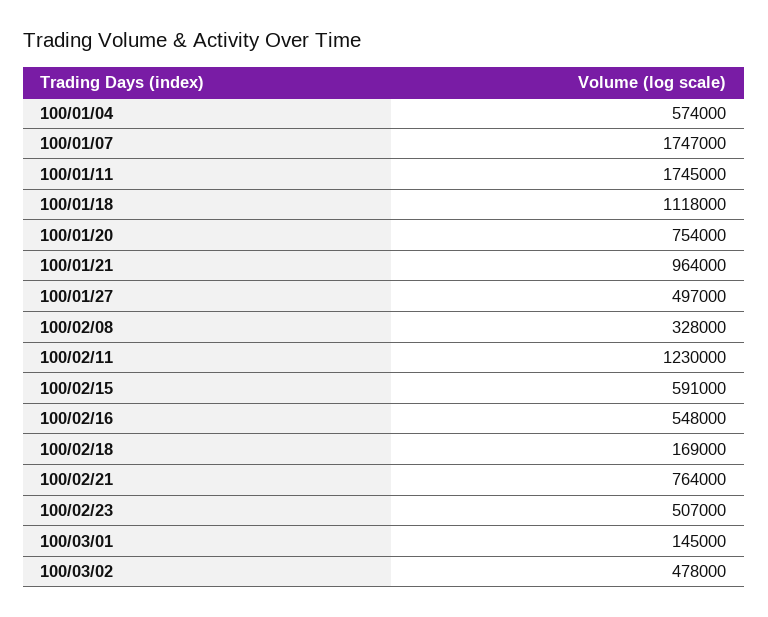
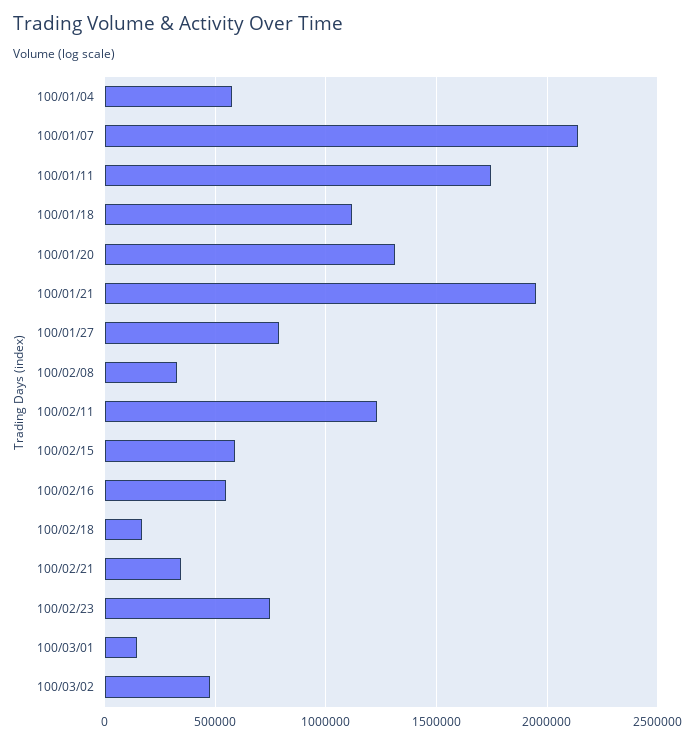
  {
    "100/01/04": 574000,
-   "100/01/07": 1747000,
+   "100/01/07": 2150000,
    "100/01/11": 1745000,
    "100/01/18": 1118000,
-   "100/01/20": 754000,
+   "100/01/20": 1300000,
-   "100/01/21": 964000,
+   "100/01/21": 1950000,
-   "100/01/27": 497000,
+   "100/01/27": 800000,
    "100/02/08": 328000,
    "100/02/11": 1230000,
    "100/02/15": 591000,
    "100/02/16": 548000,
    "100/02/18": 169000,
-   "100/02/21": 764000,
+   "100/02/21": 350000,
-   "100/02/23": 507000,
+   "100/02/23": 750000,
    "100/03/01": 145000,
    "100/03/02": 478000
  }

